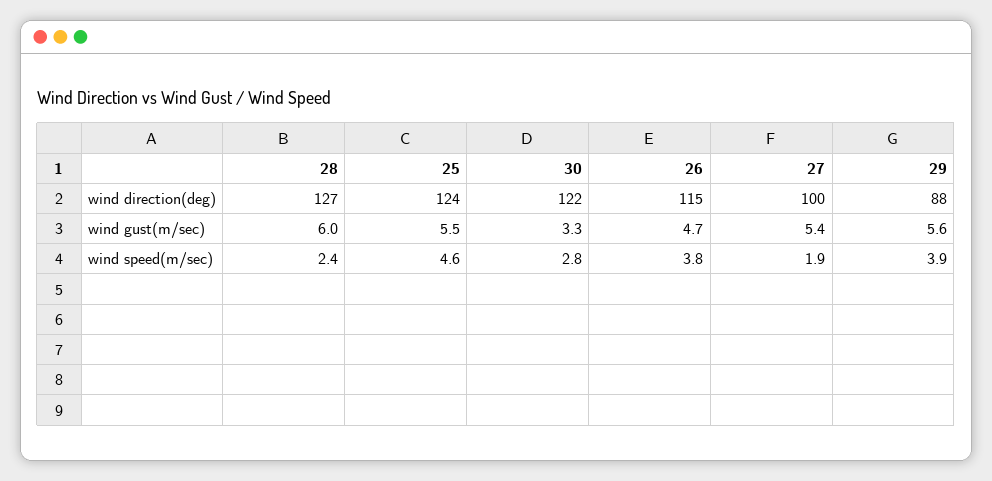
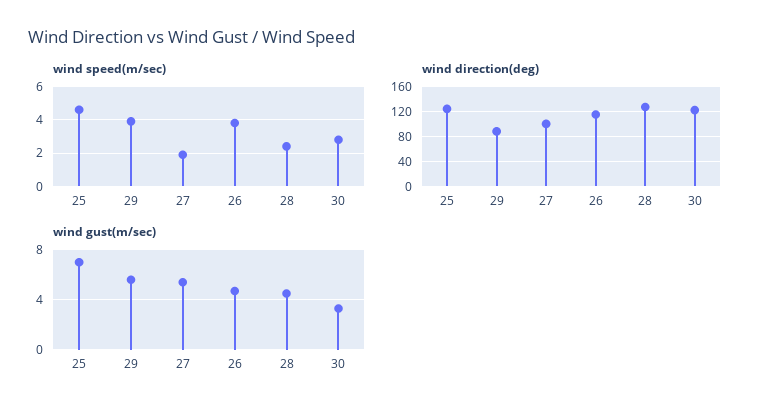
  {
    "wind direction(deg)": {
      "28": 127,
      "25": 124,
      "30": 122,
      "26": 115,
      "27": 100,
      "29": 88
    },
    "wind gust(m/sec)": {
-     "28": 6,
+     "28": 4.5,
-     "25": 5.5,
+     "25": 7,
      "30": 3.3,
      "26": 4.7,
      "27": 5.4,
      "29": 5.6
    },
    "wind speed(m/sec)": {
      "28": 2.4,
      "25": 4.6,
      "30": 2.8,
      "26": 3.8,
      "27": 1.9,
      "29": 3.9
    }
  }

